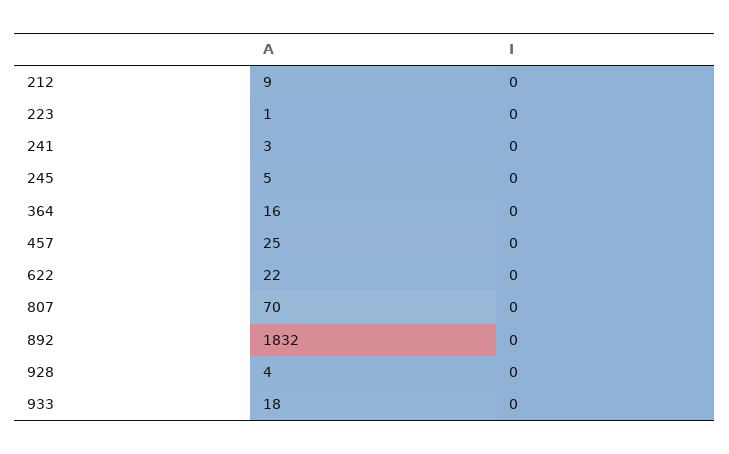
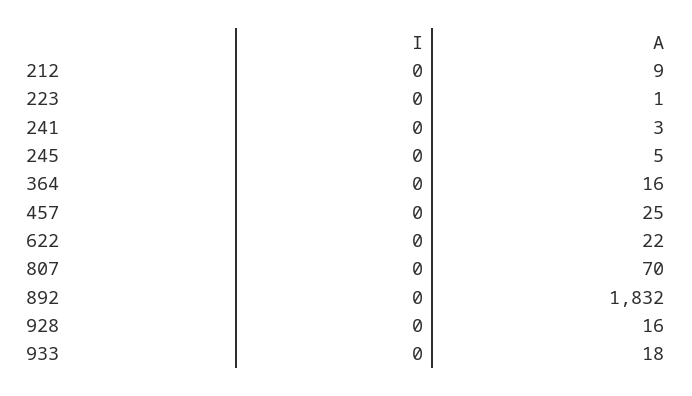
  {
    "A": {
      "212": 9,
      "223": 1,
      "241": 3,
      "245": 5,
      "364": 16,
      "457": 25,
      "622": 22,
      "807": 70,
      "892": 1832,
-     "928": 4,
+     "928": 16,
      "933": 18
    },
    "I": {
      "212": 0,
      "223": 0,
      "241": 0,
      "245": 0,
      "364": 0,
      "457": 0,
      "622": 0,
      "807": 0,
      "892": 0,
      "928": 0,
      "933": 0
    }
  }

